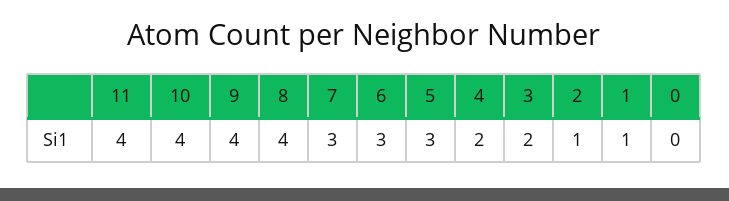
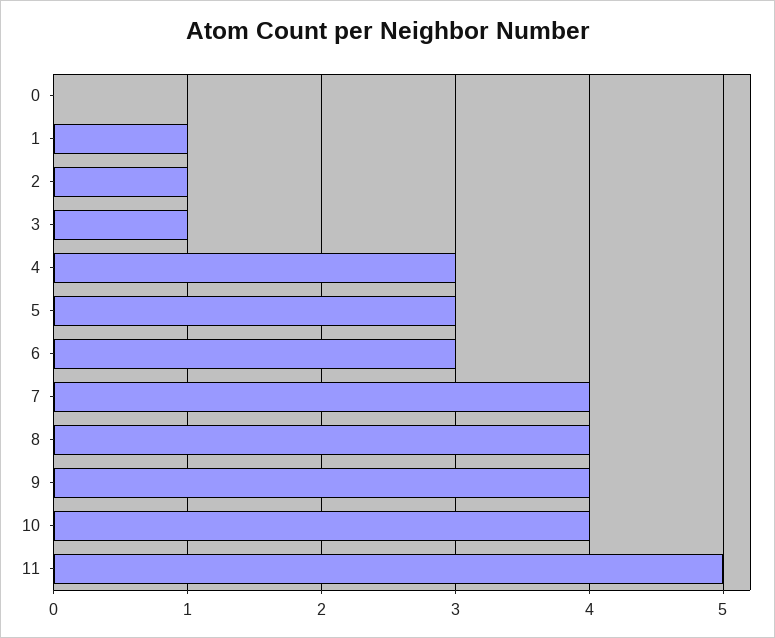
  {
-   "11": 4,
+   "11": 5,
    "10": 4,
    "9": 4,
    "8": 4,
-   "7": 3,
+   "7": 4,
    "6": 3,
    "5": 3,
-   "4": 2,
+   "4": 3,
-   "3": 2,
+   "3": 1,
    "2": 1,
    "1": 1,
    "0": 0
  }

